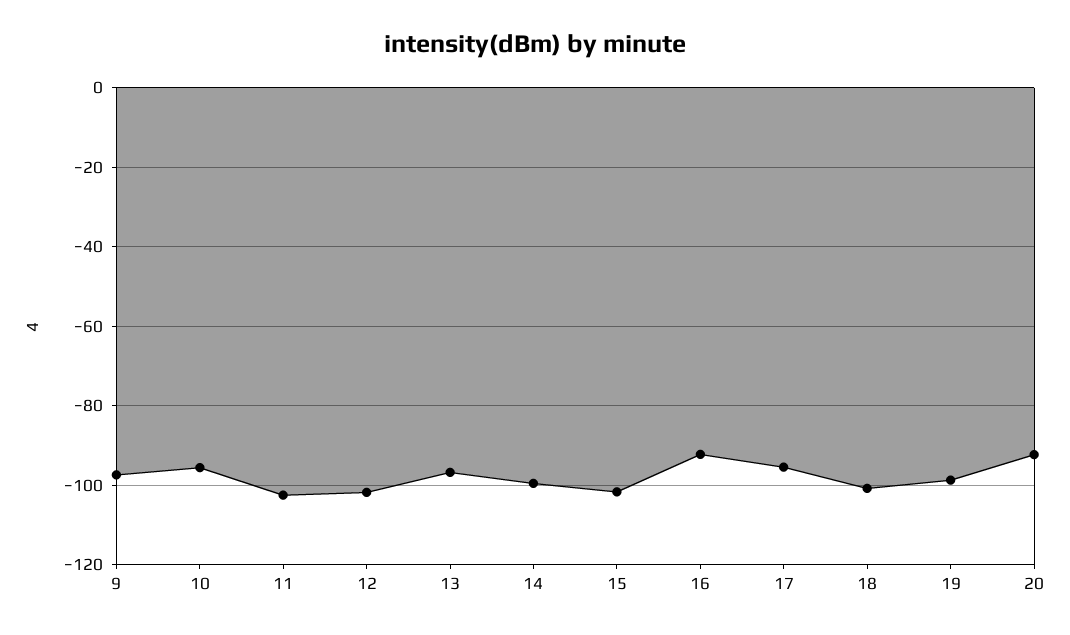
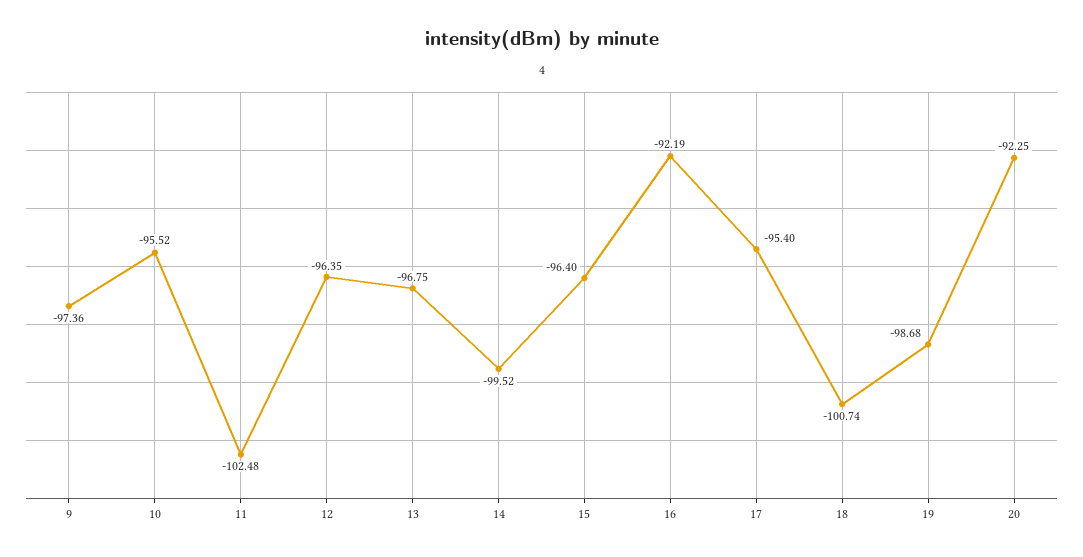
  {
    "9": -97.36,
    "10": -95.52,
    "11": -102.48,
-   "12": -102,
+   "12": -96.35,
    "13": -96.75,
    "14": -99.52,
-   "15": -102,
+   "15": -96.4,
    "16": -92.19,
    "17": -95.4,
    "18": -100.74,
    "19": -98.68,
    "20": -92.25
  }

